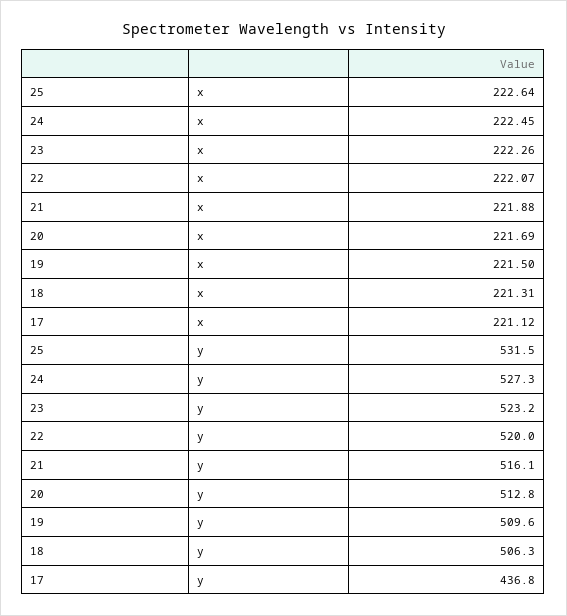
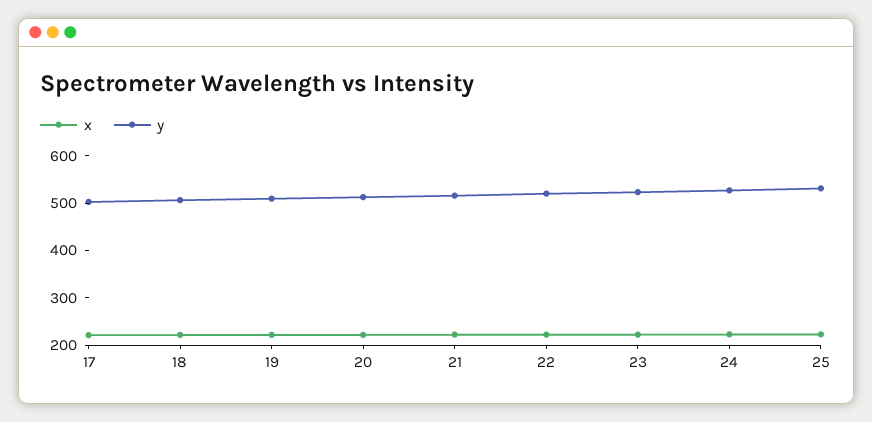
  {
    "x": {
      "25": 222.64,
      "24": 222.45,
      "23": 222.26,
      "22": 222.07,
      "21": 221.88,
      "20": 221.69,
      "19": 221.5,
      "18": 221.31,
      "17": 221.12
    },
    "y": {
      "25": 531.5,
      "24": 527.3,
      "23": 523.2,
      "22": 520,
      "21": 516.1,
      "20": 512.8,
      "19": 509.6,
      "18": 506.3,
-     "17": 436.8
+     "17": 500
    }
  }

